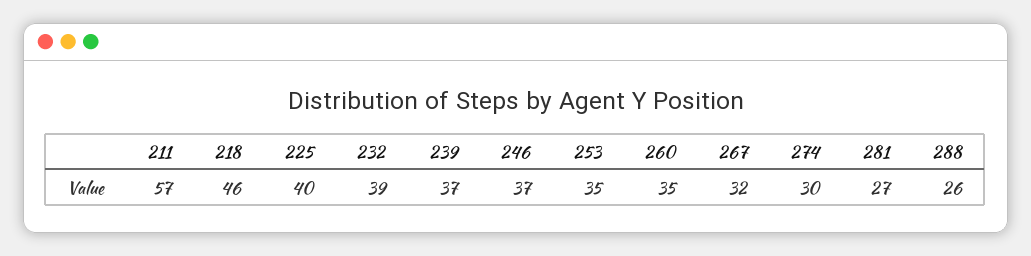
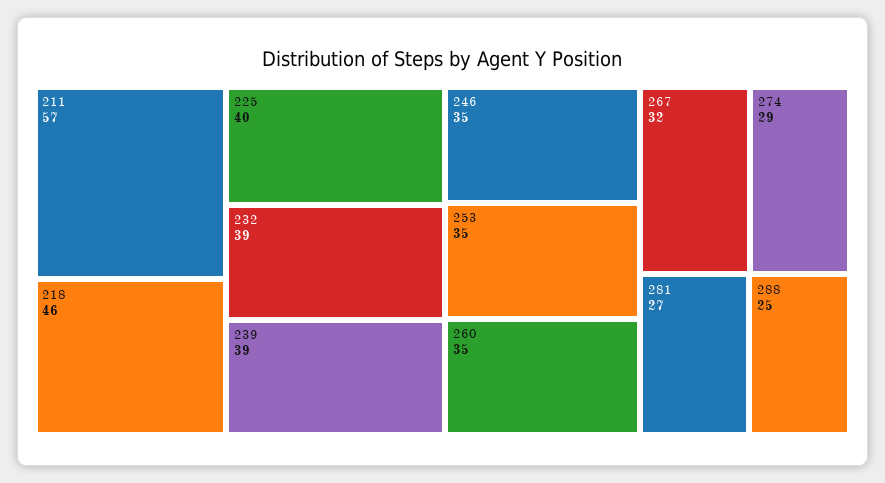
  {
    "211": 57,
    "218": 46,
    "225": 40,
    "232": 39,
-   "239": 37,
+   "239": 39,
-   "246": 37,
+   "246": 35,
    "253": 35,
    "260": 35,
    "267": 32,
-   "274": 30,
+   "274": 29,
    "281": 27,
-   "288": 26
+   "288": 25
  }

